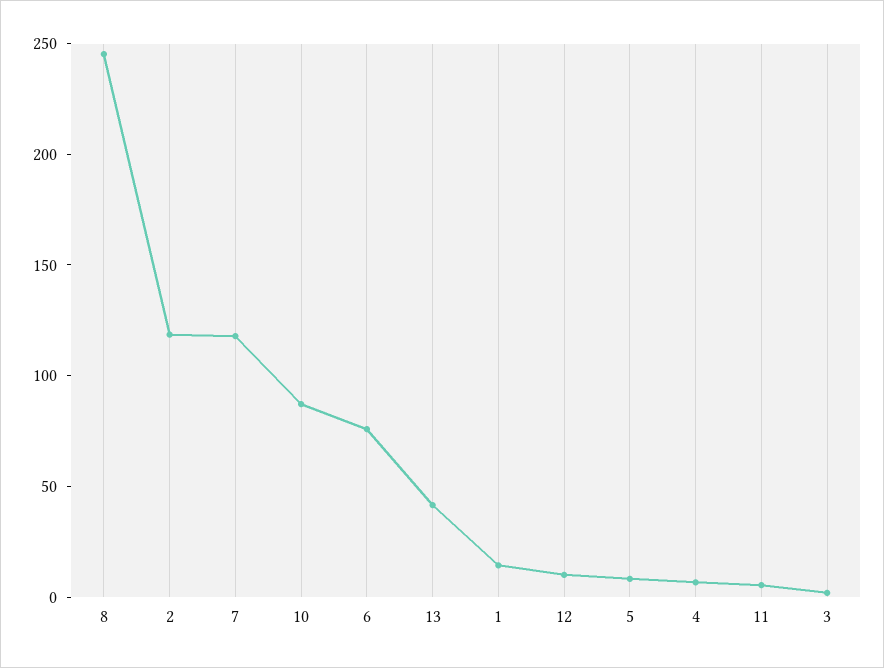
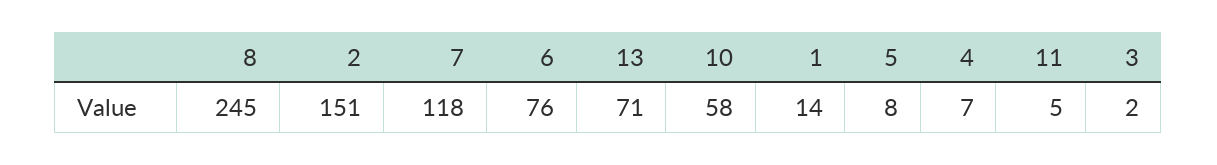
  {
    "8": 245,
-   "2": 120,
+   "2": 151,
    "7": 118,
-   "10": 90,
+   "10": 58,
    "6": 76,
-   "13": 40,
+   "13": 71,
    "1": 14,
-   "12": 10,
    "5": 8,
    "4": 7,
    "11": 5,
    "3": 2
  }

